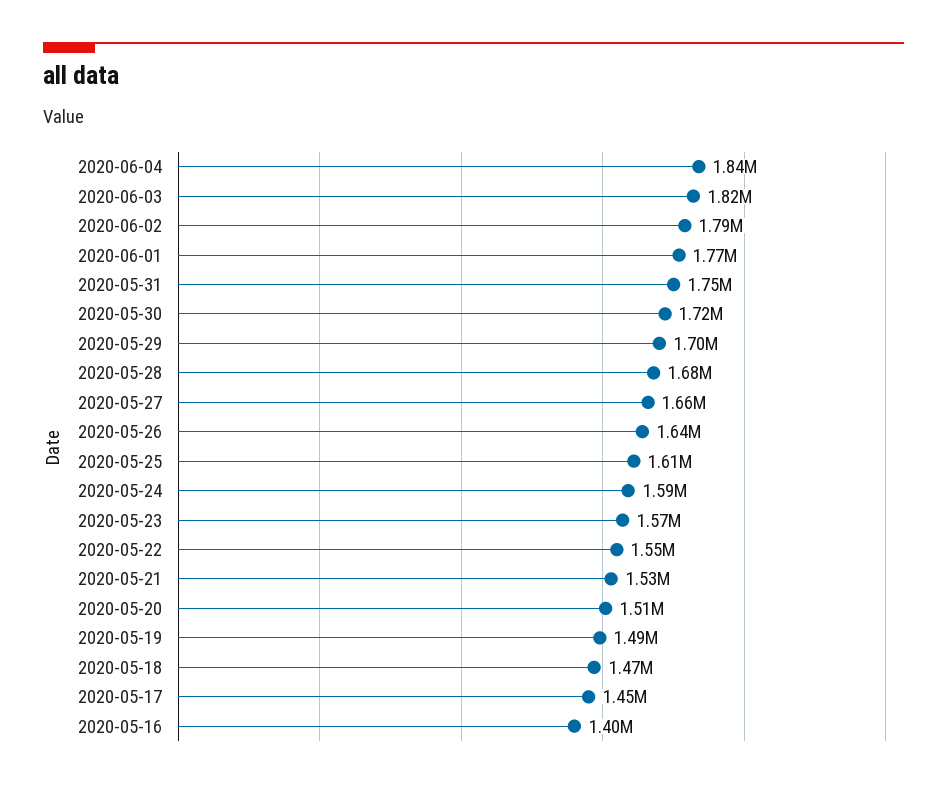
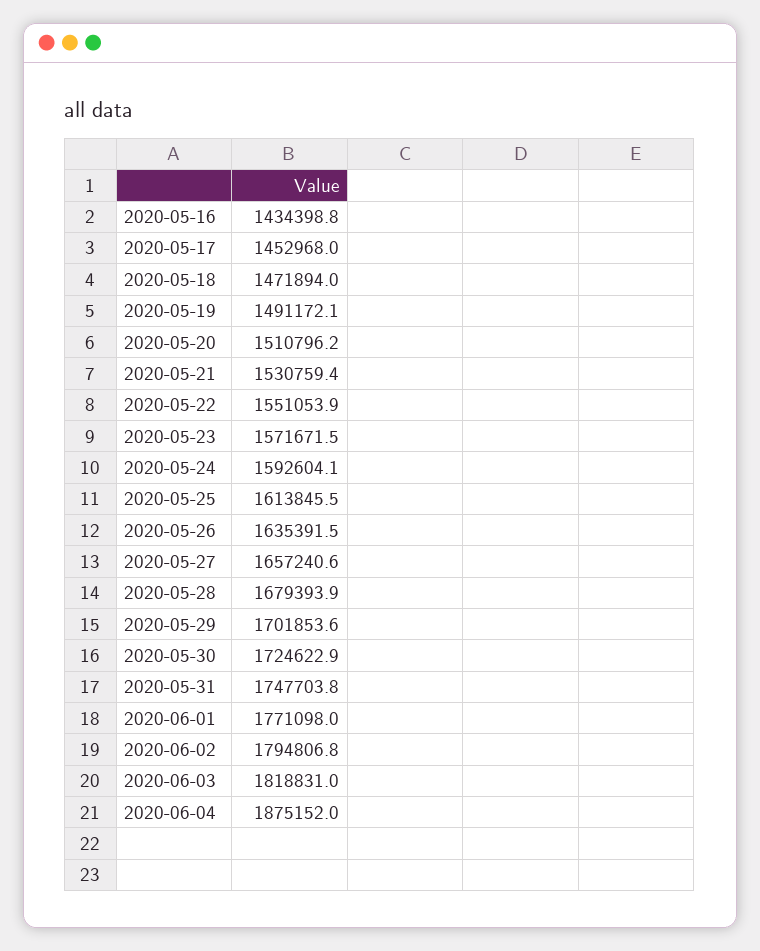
  {
-   "2020-06-04": 1840000,
+   "2020-06-04": 1875152,
    "2020-06-03": 1818831,
    "2020-06-02": 1794806.8,
    "2020-06-01": 1771098,
    "2020-05-31": 1747703.8,
    "2020-05-30": 1724622.9,
    "2020-05-29": 1701853.6,
    "2020-05-28": 1679393.9,
    "2020-05-27": 1657240.6,
    "2020-05-26": 1635391.5,
    "2020-05-25": 1613845.5,
    "2020-05-24": 1592604.1,
    "2020-05-23": 1571671.5,
    "2020-05-22": 1551053.9,
    "2020-05-21": 1530759.4,
    "2020-05-20": 1510796.2,
    "2020-05-19": 1491172.1,
    "2020-05-18": 1471894,
    "2020-05-17": 1452968,
-   "2020-05-16": 1400000
+   "2020-05-16": 1434398.8
  }

